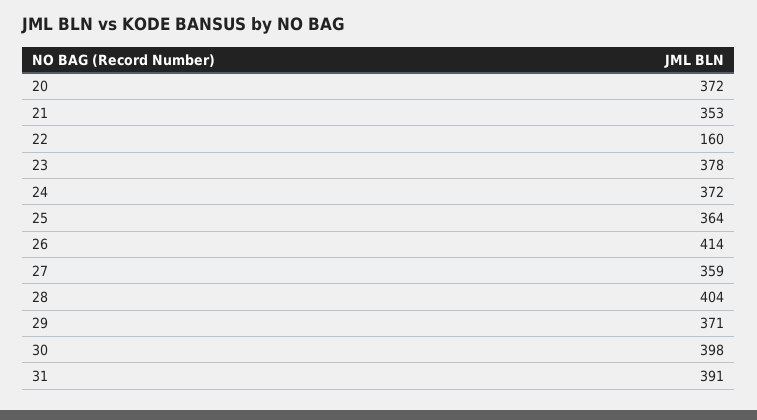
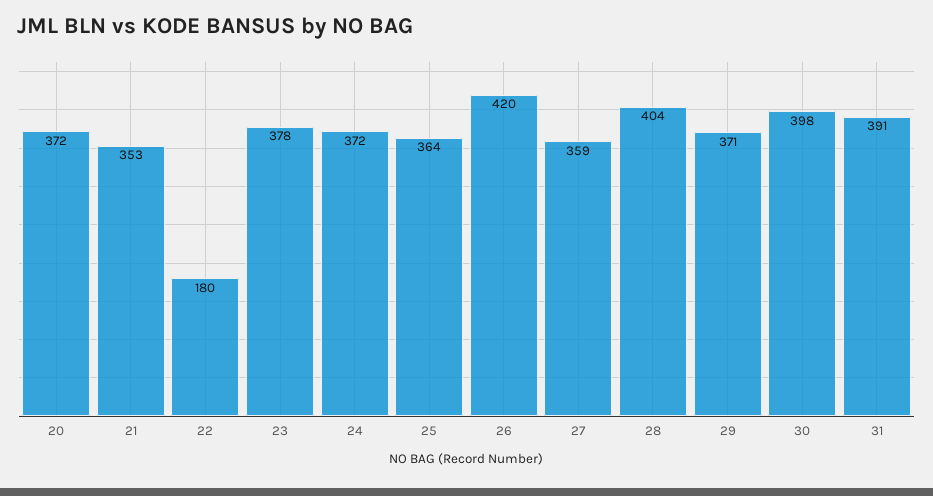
  {
    "20": 372,
    "21": 353,
-   "22": 160,
+   "22": 180,
    "23": 378,
    "24": 372,
    "25": 364,
-   "26": 414,
+   "26": 420,
    "27": 359,
    "28": 404,
    "29": 371,
    "30": 398,
    "31": 391
  }

